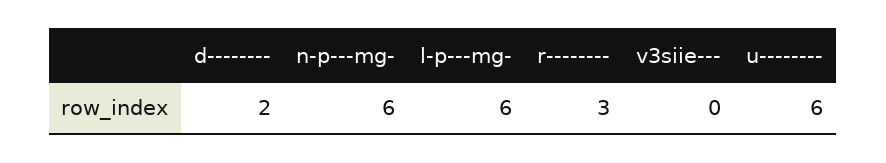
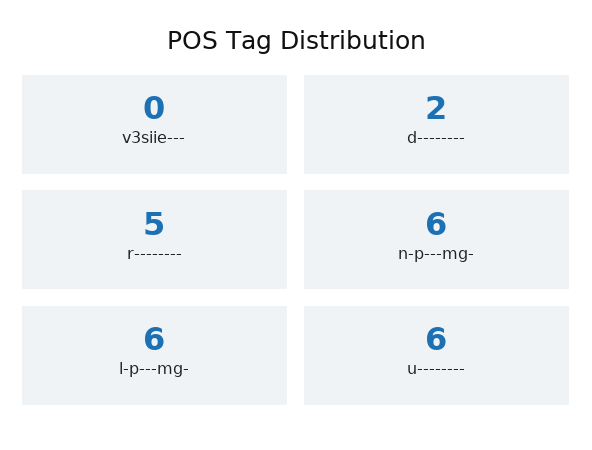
  {
    "d--------": 2,
    "n-p---mg-": 6,
    "l-p---mg-": 6,
-   "r--------": 3,
+   "r--------": 5,
    "v3siie---": 0,
    "u--------": 6
  }

